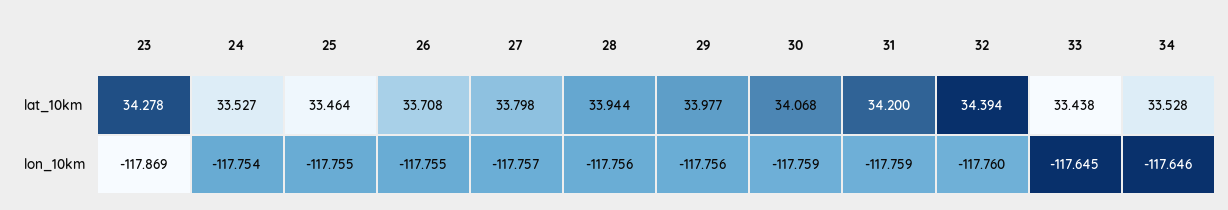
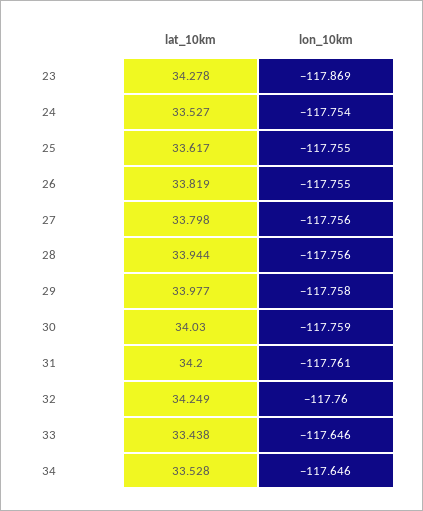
  {
    "23": {
      "lat_10km": 34.278,
      "lon_10km": -117.869
    },
    "24": {
      "lat_10km": 33.527,
      "lon_10km": -117.754
    },
    "25": {
-     "lat_10km": 33.464,
+     "lat_10km": 33.617,
      "lon_10km": -117.755
    },
    "26": {
-     "lat_10km": 33.708,
+     "lat_10km": 33.819,
      "lon_10km": -117.755
    },
    "27": {
      "lat_10km": 33.798,
-     "lon_10km": -117.757
+     "lon_10km": -117.756
    },
    "28": {
      "lat_10km": 33.944,
      "lon_10km": -117.756
    },
    "29": {
      "lat_10km": 33.977,
-     "lon_10km": -117.756
+     "lon_10km": -117.758
    },
    "30": {
-     "lat_10km": 34.068,
+     "lat_10km": 34.03,
      "lon_10km": -117.759
    },
    "31": {
      "lat_10km": 34.2,
-     "lon_10km": -117.759
+     "lon_10km": -117.761
    },
    "32": {
-     "lat_10km": 34.394,
+     "lat_10km": 34.249,
      "lon_10km": -117.76
    },
    "33": {
      "lat_10km": 33.438,
-     "lon_10km": -117.645
+     "lon_10km": -117.646
    },
    "34": {
      "lat_10km": 33.528,
      "lon_10km": -117.646
    }
  }

